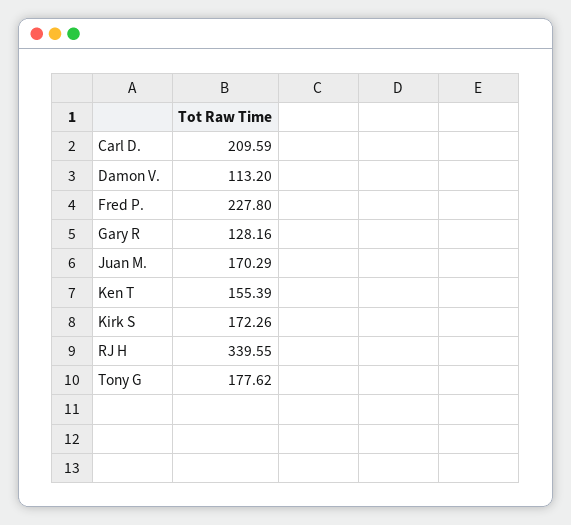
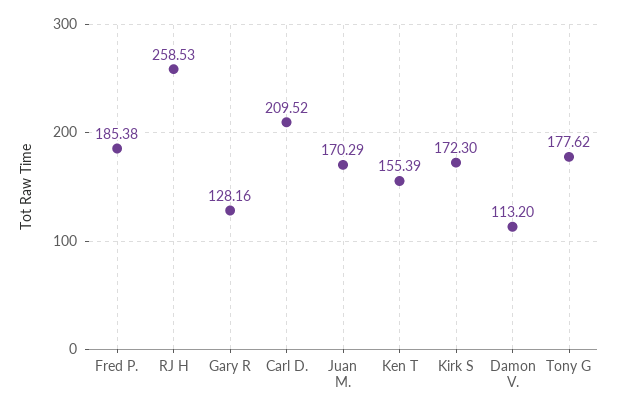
  {
-   "Carl D.": 209.59,
+   "Carl D.": 209.52,
    "Damon V.": 113.2,
-   "Fred P.": 227.8,
+   "Fred P.": 185.38,
    "Gary R": 128.16,
    "Juan M.": 170.29,
    "Ken T": 155.39,
-   "Kirk S": 172.26,
+   "Kirk S": 172.3,
-   "RJ H": 339.55,
+   "RJ H": 258.53,
    "Tony G": 177.62
  }

